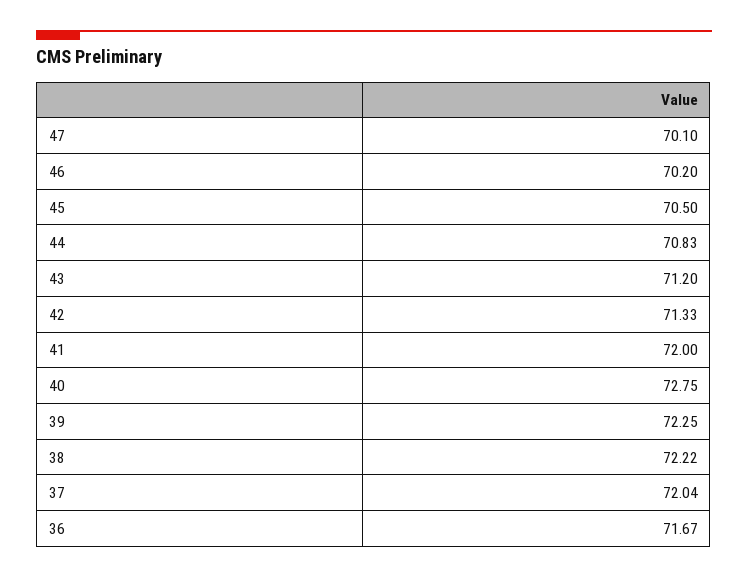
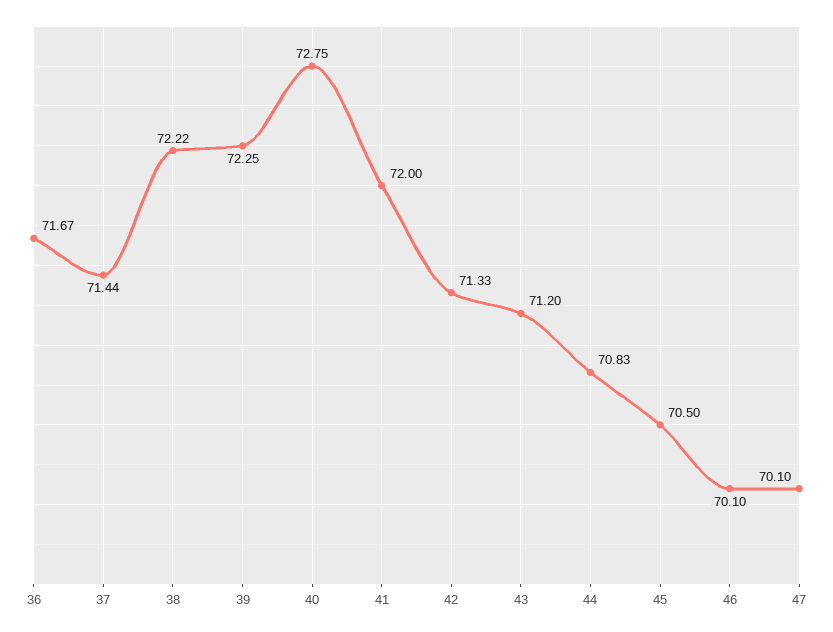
  {
    "47": 70.1,
-   "46": 70.2,
+   "46": 70.1,
    "45": 70.5,
    "44": 70.83,
    "43": 71.2,
    "42": 71.33,
    "41": 72,
    "40": 72.75,
    "39": 72.25,
    "38": 72.22,
-   "37": 72.04,
+   "37": 71.44,
    "36": 71.67
  }

